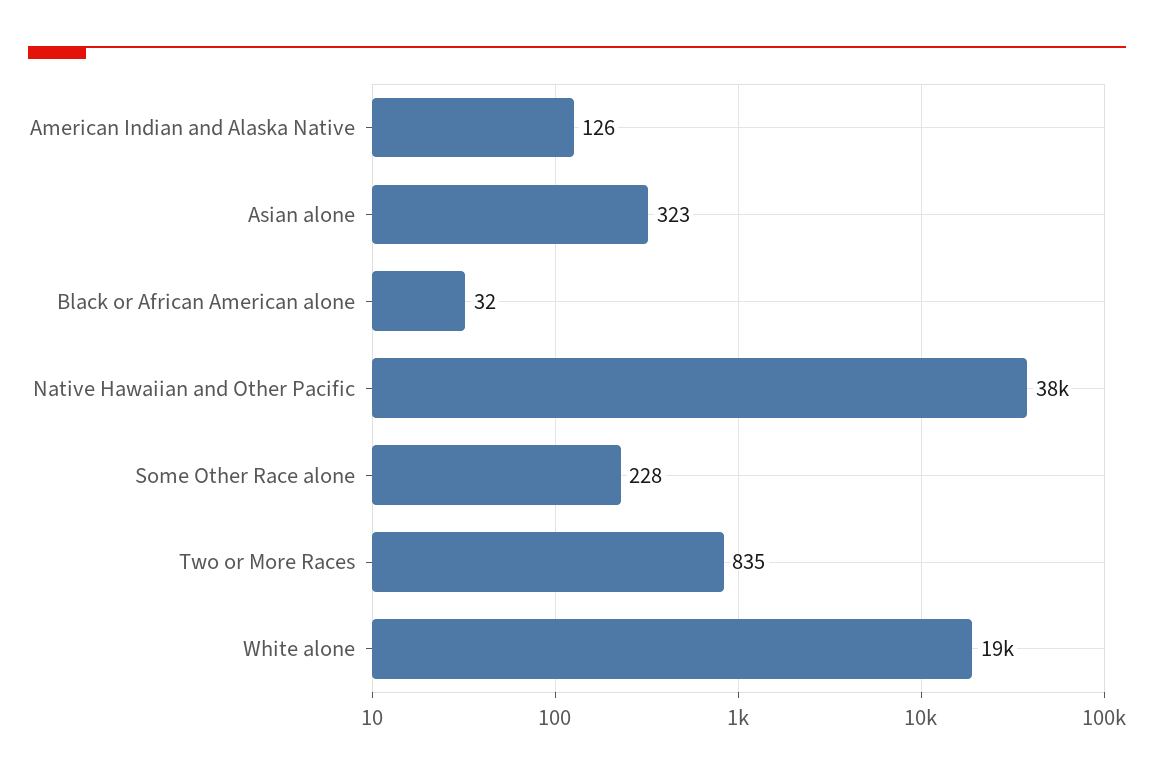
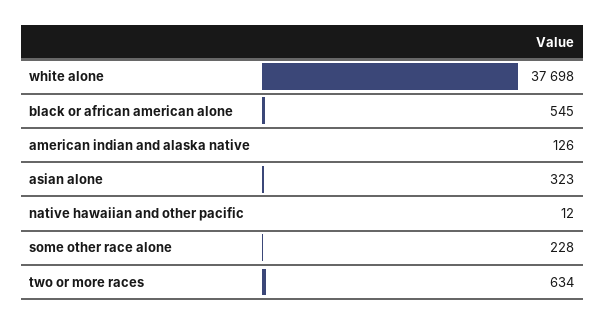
  {
    "American Indian and Alaska Native": 126,
    "Asian alone": 323,
-   "Black or African American alone": 32,
+   "Black or African American alone": 545,
-   "Native Hawaiian and Other Pacific": 38000,
+   "Native Hawaiian and Other Pacific": 12,
    "Some Other Race alone": 228,
-   "Two or More Races": 835,
+   "Two or More Races": 634,
-   "White alone": 19000
+   "White alone": 37698
  }

